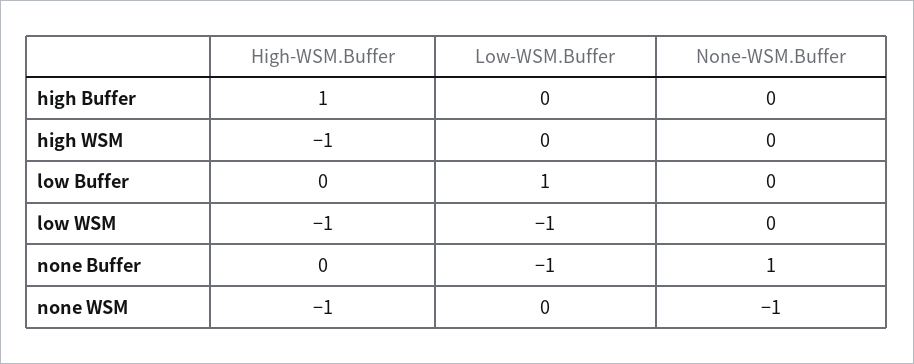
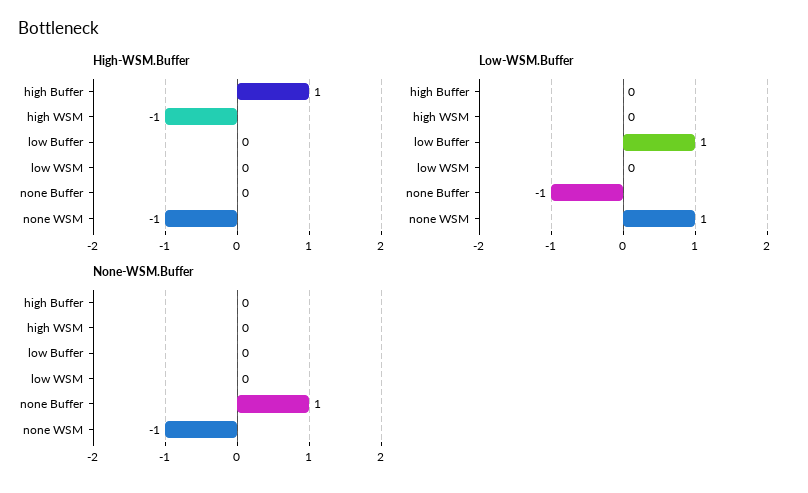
  {
    "High-WSM.Buffer": {
      "high Buffer": 1,
      "high WSM": -1,
      "low Buffer": 0,
-     "low WSM": -1,
+     "low WSM": 0,
      "none Buffer": 0,
      "none WSM": -1
    },
    "Low-WSM.Buffer": {
      "high Buffer": 0,
      "high WSM": 0,
      "low Buffer": 1,
-     "low WSM": -1,
+     "low WSM": 0,
      "none Buffer": -1,
-     "none WSM": 0
+     "none WSM": 1
    },
    "None-WSM.Buffer": {
      "high Buffer": 0,
      "high WSM": 0,
      "low Buffer": 0,
      "low WSM": 0,
      "none Buffer": 1,
      "none WSM": -1
    }
  }

